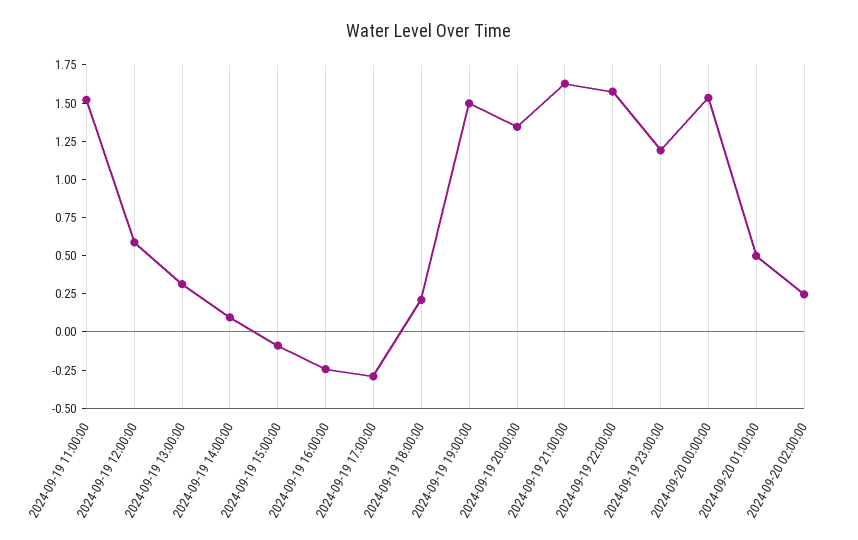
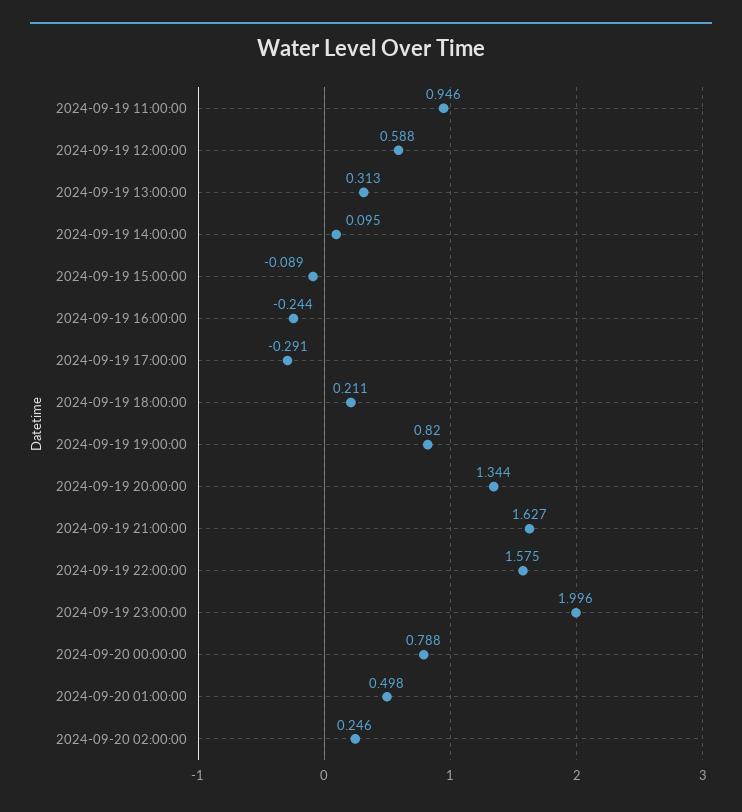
  {
-   "2024-09-19 11:00:00": 1.5,
+   "2024-09-19 11:00:00": 0.946,
    "2024-09-19 12:00:00": 0.588,
    "2024-09-19 13:00:00": 0.313,
    "2024-09-19 14:00:00": 0.095,
    "2024-09-19 15:00:00": -0.089,
    "2024-09-19 16:00:00": -0.244,
    "2024-09-19 17:00:00": -0.291,
    "2024-09-19 18:00:00": 0.211,
-   "2024-09-19 19:00:00": 1.5,
+   "2024-09-19 19:00:00": 0.82,
    "2024-09-19 20:00:00": 1.344,
    "2024-09-19 21:00:00": 1.627,
    "2024-09-19 22:00:00": 1.575,
-   "2024-09-19 23:00:00": 1.25,
+   "2024-09-19 23:00:00": 1.996,
-   "2024-09-20 00:00:00": 1.5,
+   "2024-09-20 00:00:00": 0.788,
    "2024-09-20 01:00:00": 0.498,
    "2024-09-20 02:00:00": 0.246
  }

